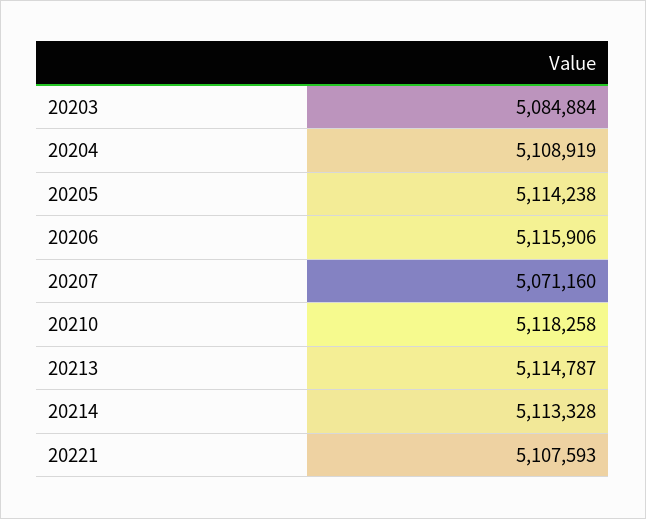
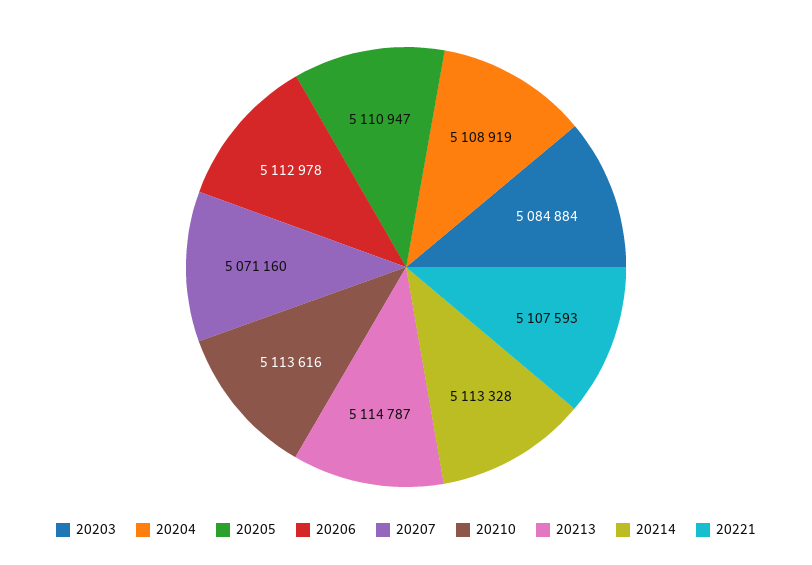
  {
    "20203": 5084884,
    "20204": 5108919,
-   "20205": 5114238,
+   "20205": 5110947,
-   "20206": 5115906,
+   "20206": 5112978,
    "20207": 5071160,
-   "20210": 5118258,
+   "20210": 5113616,
    "20213": 5114787,
    "20214": 5113328,
    "20221": 5107593
  }

